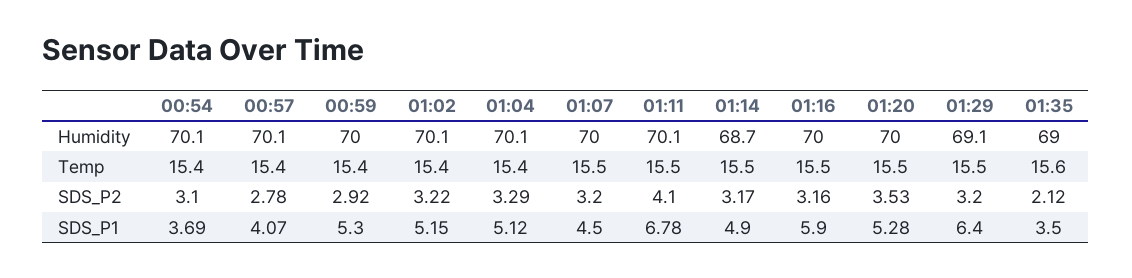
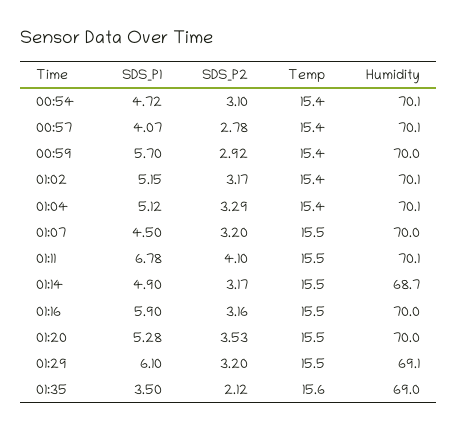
  {
    "00:54": {
      "Humidity": 70.1,
      "Temp": 15.4,
      "SDS_P2": 3.1,
-     "SDS_P1": 3.69
+     "SDS_P1": 4.72
    },
    "00:57": {
      "Humidity": 70.1,
      "Temp": 15.4,
      "SDS_P2": 2.78,
      "SDS_P1": 4.07
    },
    "00:59": {
      "Humidity": 70,
      "Temp": 15.4,
      "SDS_P2": 2.92,
-     "SDS_P1": 5.3
+     "SDS_P1": 5.7
    },
    "01:02": {
      "Humidity": 70.1,
      "Temp": 15.4,
-     "SDS_P2": 3.22,
+     "SDS_P2": 3.17,
      "SDS_P1": 5.15
    },
    "01:04": {
      "Humidity": 70.1,
      "Temp": 15.4,
      "SDS_P2": 3.29,
      "SDS_P1": 5.12
    },
    "01:07": {
      "Humidity": 70,
      "Temp": 15.5,
      "SDS_P2": 3.2,
      "SDS_P1": 4.5
    },
    "01:11": {
      "Humidity": 70.1,
      "Temp": 15.5,
      "SDS_P2": 4.1,
      "SDS_P1": 6.78
    },
    "01:14": {
      "Humidity": 68.7,
      "Temp": 15.5,
      "SDS_P2": 3.17,
      "SDS_P1": 4.9
    },
    "01:16": {
      "Humidity": 70,
      "Temp": 15.5,
      "SDS_P2": 3.16,
      "SDS_P1": 5.9
    },
    "01:20": {
      "Humidity": 70,
      "Temp": 15.5,
      "SDS_P2": 3.53,
      "SDS_P1": 5.28
    },
    "01:29": {
      "Humidity": 69.1,
      "Temp": 15.5,
      "SDS_P2": 3.2,
-     "SDS_P1": 6.4
+     "SDS_P1": 6.1
    },
    "01:35": {
      "Humidity": 69,
      "Temp": 15.6,
      "SDS_P2": 2.12,
      "SDS_P1": 3.5
    }
  }

